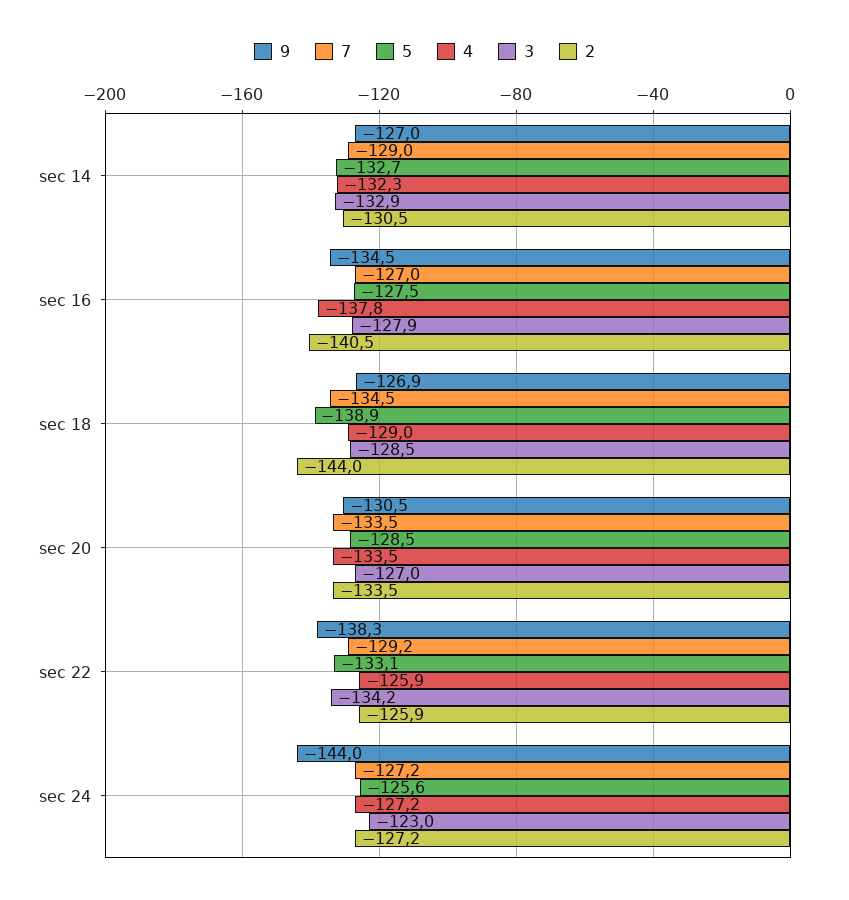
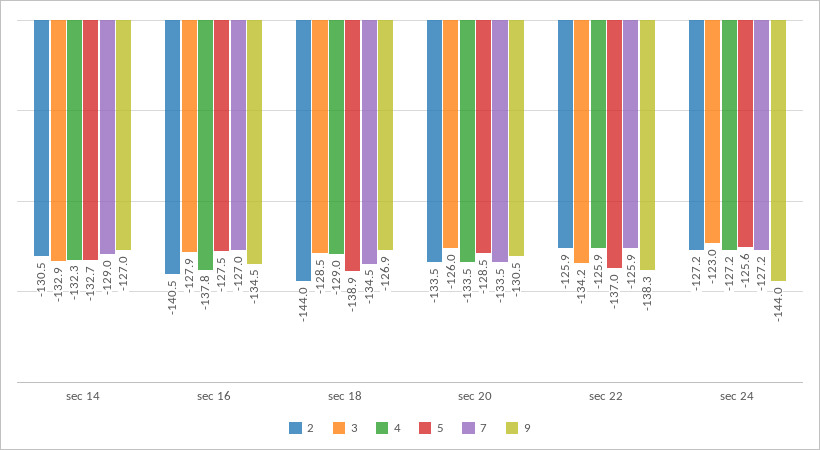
  {
    "9": {
      "sec 14": -127,
      "sec 16": -134.5,
      "sec 18": -126.9,
      "sec 20": -130.5,
      "sec 22": -138.3,
      "sec 24": -144
    },
    "7": {
      "sec 14": -129,
      "sec 16": -127,
      "sec 18": -134.5,
      "sec 20": -133.5,
-     "sec 22": -129.2,
+     "sec 22": -125.9,
      "sec 24": -127.2
    },
    "5": {
      "sec 14": -132.7,
      "sec 16": -127.5,
      "sec 18": -138.9,
      "sec 20": -128.5,
-     "sec 22": -133.1,
+     "sec 22": -137,
      "sec 24": -125.6
    },
    "4": {
      "sec 14": -132.3,
      "sec 16": -137.8,
      "sec 18": -129,
      "sec 20": -133.5,
      "sec 22": -125.9,
      "sec 24": -127.2
    },
    "3": {
      "sec 14": -132.9,
      "sec 16": -127.9,
      "sec 18": -128.5,
-     "sec 20": -127,
+     "sec 20": -126,
      "sec 22": -134.2,
      "sec 24": -123
    },
    "2": {
      "sec 14": -130.5,
      "sec 16": -140.5,
      "sec 18": -144,
      "sec 20": -133.5,
      "sec 22": -125.9,
      "sec 24": -127.2
    }
  }

